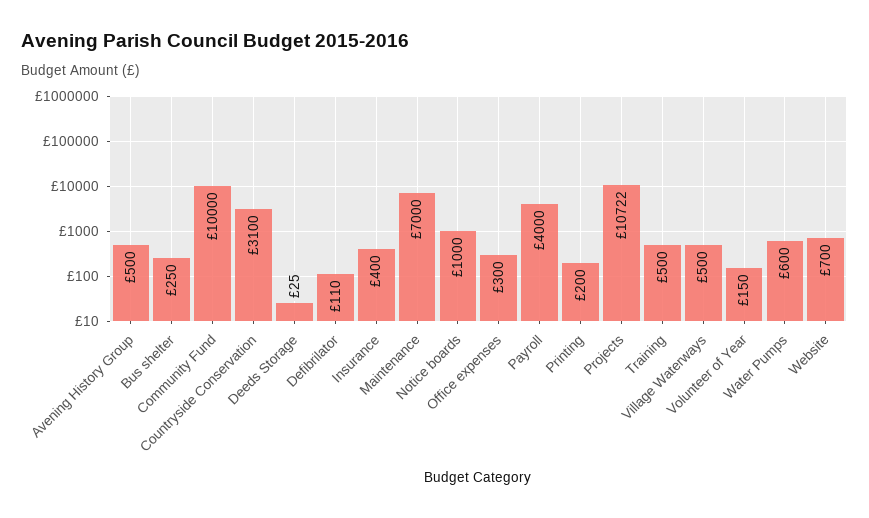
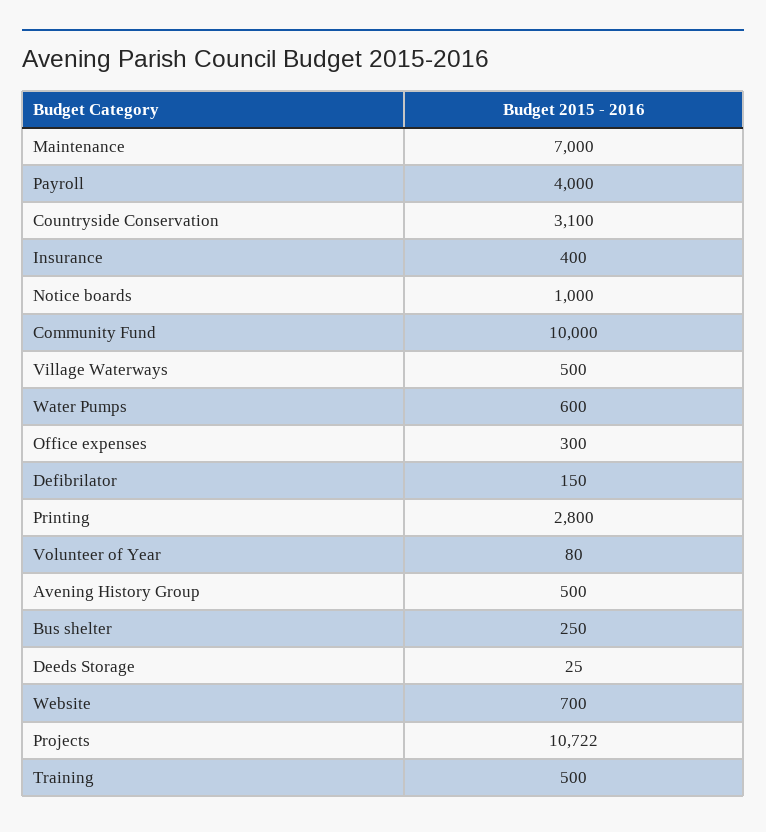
  {
    "Avening History Group": 500,
    "Bus shelter": 250,
    "Community Fund": 10000,
    "Countryside Conservation": 3100,
    "Deeds Storage": 25,
-   "Defibrilator": 110,
+   "Defibrilator": 150,
    "Insurance": 400,
    "Maintenance": 7000,
    "Notice boards": 1000,
    "Office expenses": 300,
    "Payroll": 4000,
-   "Printing": 200,
+   "Printing": 2800,
    "Projects": 10722,
    "Training": 500,
    "Village Waterways": 500,
-   "Volunteer of Year": 150,
+   "Volunteer of Year": 80,
    "Water Pumps": 600,
    "Website": 700
  }

